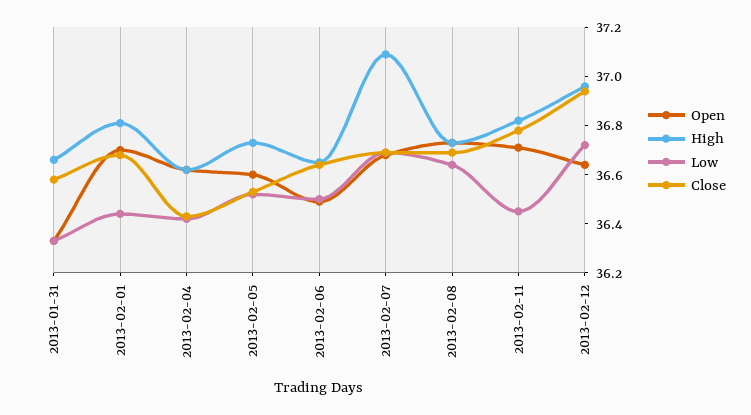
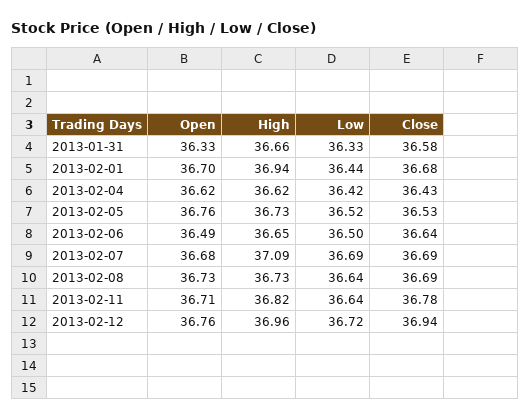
  {
    "Open": {
      "2013-01-31": 36.33,
      "2013-02-01": 36.7,
      "2013-02-04": 36.62,
-     "2013-02-05": 36.6,
+     "2013-02-05": 36.76,
      "2013-02-06": 36.49,
      "2013-02-07": 36.68,
      "2013-02-08": 36.73,
      "2013-02-11": 36.71,
-     "2013-02-12": 36.65
+     "2013-02-12": 36.76
    },
    "High": {
      "2013-01-31": 36.66,
-     "2013-02-01": 36.8,
+     "2013-02-01": 36.94,
      "2013-02-04": 36.62,
      "2013-02-05": 36.73,
      "2013-02-06": 36.65,
      "2013-02-07": 37.09,
      "2013-02-08": 36.73,
      "2013-02-11": 36.82,
      "2013-02-12": 36.96
    },
    "Low": {
      "2013-01-31": 36.33,
      "2013-02-01": 36.44,
      "2013-02-04": 36.42,
      "2013-02-05": 36.52,
      "2013-02-06": 36.5,
      "2013-02-07": 36.69,
      "2013-02-08": 36.64,
-     "2013-02-11": 36.45,
+     "2013-02-11": 36.64,
      "2013-02-12": 36.72
    },
    "Close": {
      "2013-01-31": 36.58,
      "2013-02-01": 36.68,
      "2013-02-04": 36.43,
      "2013-02-05": 36.53,
      "2013-02-06": 36.64,
      "2013-02-07": 36.69,
      "2013-02-08": 36.69,
      "2013-02-11": 36.78,
      "2013-02-12": 36.94
    }
  }

